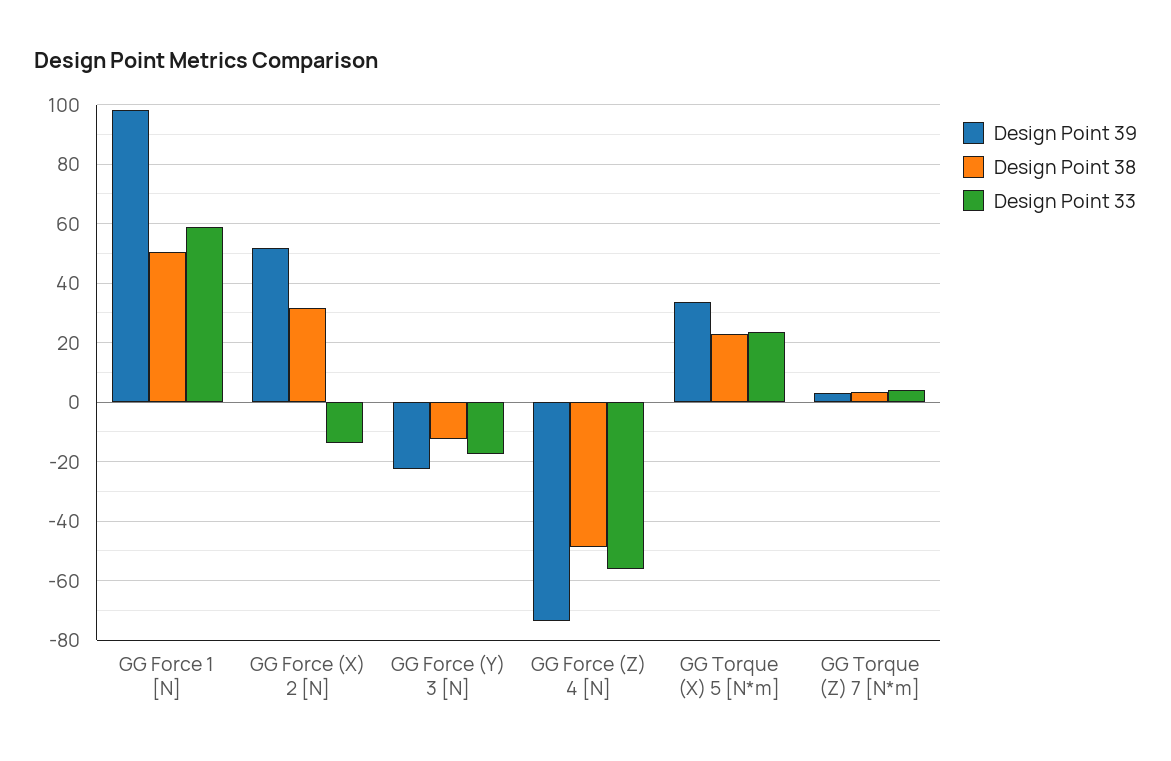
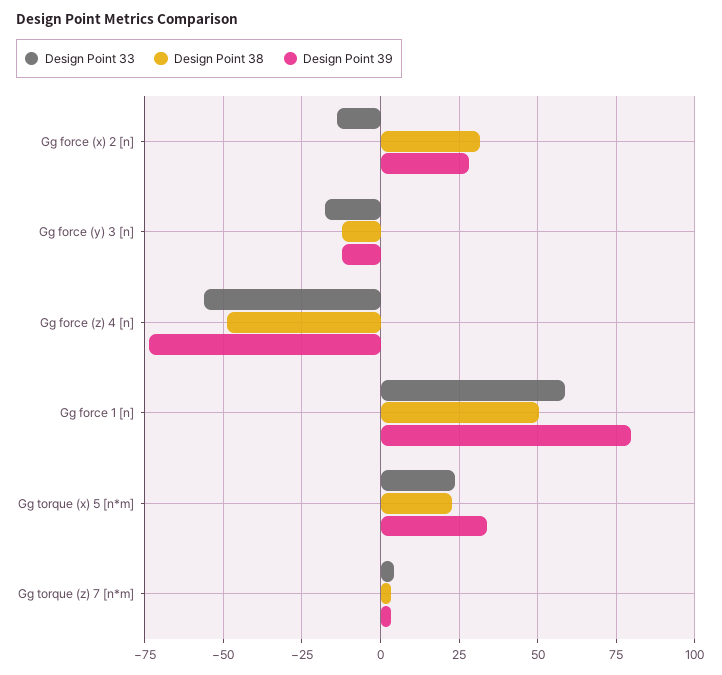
  {
    "Design Point 39": {
-     "GG Force 1 [N]": 97.5,
+     "GG Force 1 [N]": 80,
-     "GG Force (X) 2 [N]": 52.5,
+     "GG Force (X) 2 [N]": 27.5,
-     "GG Force (Y) 3 [N]": -22.5,
+     "GG Force (Y) 3 [N]": -12.5,
      "GG Force (Z) 4 [N]": -72.5,
      "GG Torque (X) 5 [N*m]": 35,
      "GG Torque (Z) 7 [N*m]": 2.5
    },
    "Design Point 38": {
      "GG Force 1 [N]": 50,
      "GG Force (X) 2 [N]": 32.5,
      "GG Force (Y) 3 [N]": -12.5,
      "GG Force (Z) 4 [N]": -50,
      "GG Torque (X) 5 [N*m]": 22.5,
      "GG Torque (Z) 7 [N*m]": 2.5
    },
    "Design Point 33": {
      "GG Force 1 [N]": 60,
      "GG Force (X) 2 [N]": -15,
      "GG Force (Y) 3 [N]": -17.5,
      "GG Force (Z) 4 [N]": -55,
      "GG Torque (X) 5 [N*m]": 22.5,
      "GG Torque (Z) 7 [N*m]": 5
    }
  }

